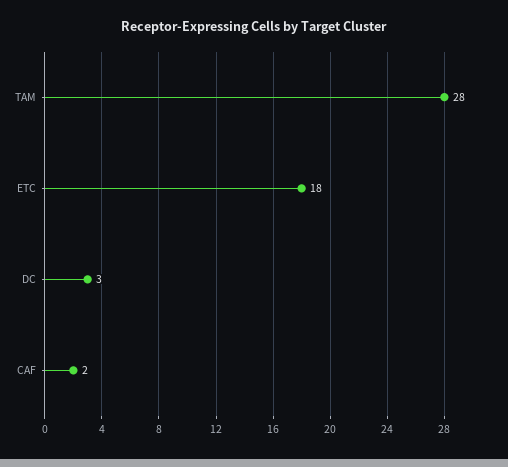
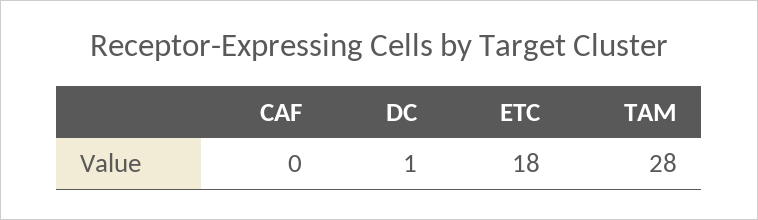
  {
    "TAM": 28,
    "ETC": 18,
-   "DC": 3,
+   "DC": 1,
-   "CAF": 2
+   "CAF": 0
  }

